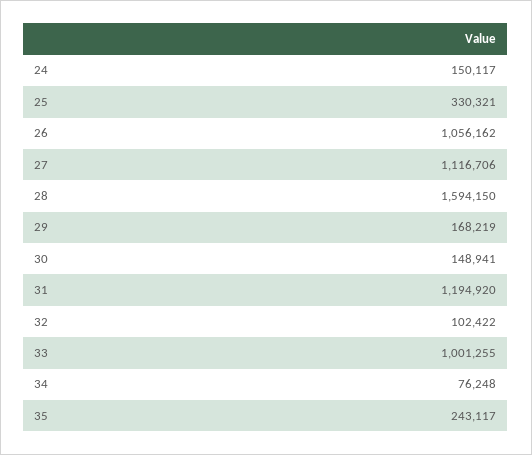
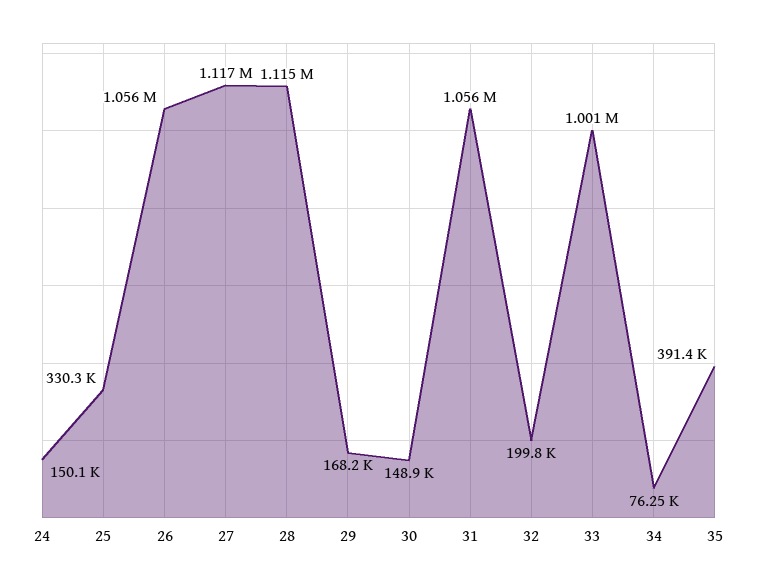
  {
    "24": 150117,
    "25": 330321,
    "26": 1056162,
    "27": 1116706,
-   "28": 1594150,
+   "28": 1115000,
    "29": 168219,
    "30": 148941,
-   "31": 1194920,
+   "31": 1056000,
-   "32": 102422,
+   "32": 199800,
    "33": 1001255,
    "34": 76248,
-   "35": 243117
+   "35": 391400
  }

